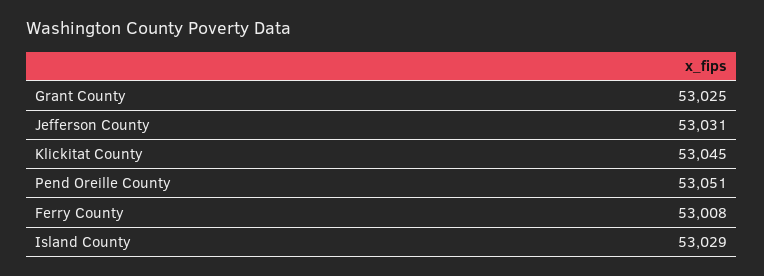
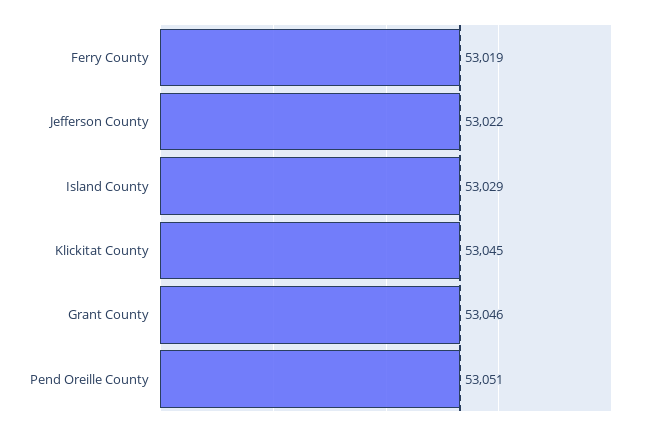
  {
-   "Grant County": 53025,
+   "Grant County": 53046,
-   "Jefferson County": 53031,
+   "Jefferson County": 53022,
    "Klickitat County": 53045,
    "Pend Oreille County": 53051,
-   "Ferry County": 53008,
+   "Ferry County": 53019,
    "Island County": 53029
  }

